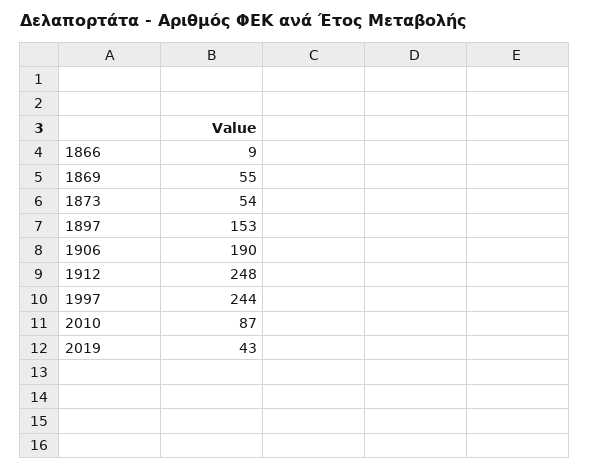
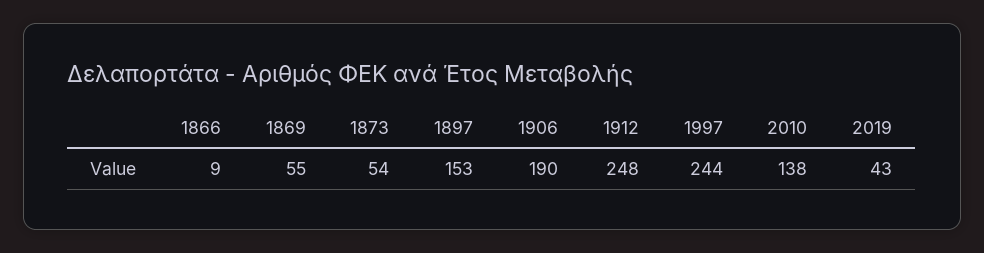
  {
    "1866": 9,
    "1869": 55,
    "1873": 54,
    "1897": 153,
    "1906": 190,
    "1912": 248,
    "1997": 244,
-   "2010": 87,
+   "2010": 138,
    "2019": 43
  }

